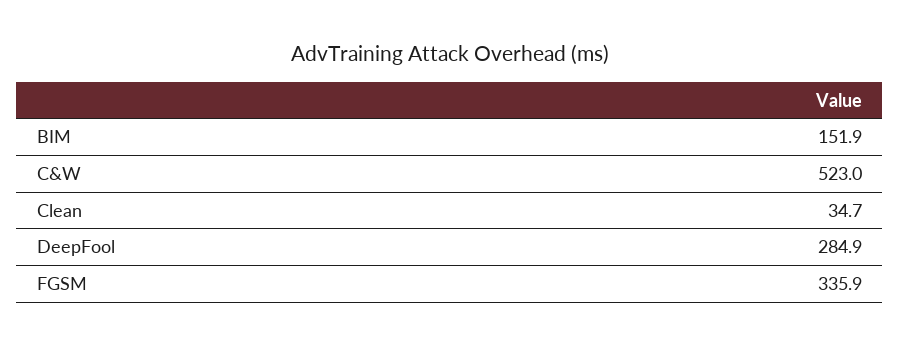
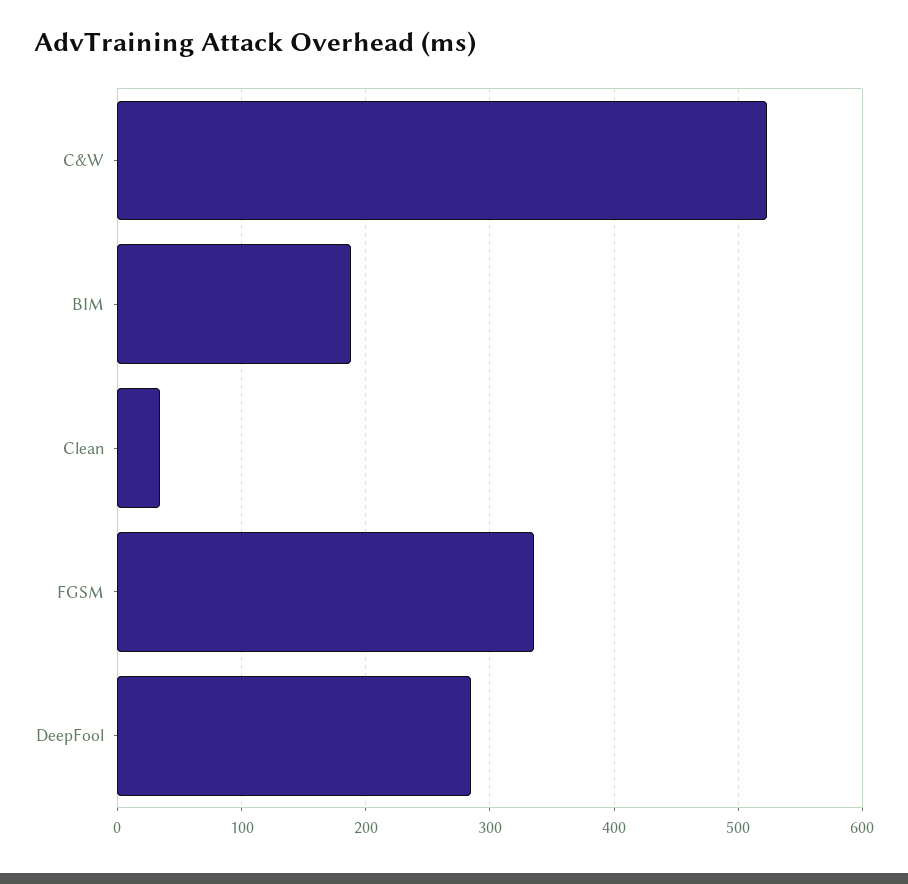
  {
-   "BIM": 151.9,
+   "BIM": 190,
    "C&W": 523,
    "Clean": 34.7,
    "DeepFool": 284.9,
    "FGSM": 335.9
  }

